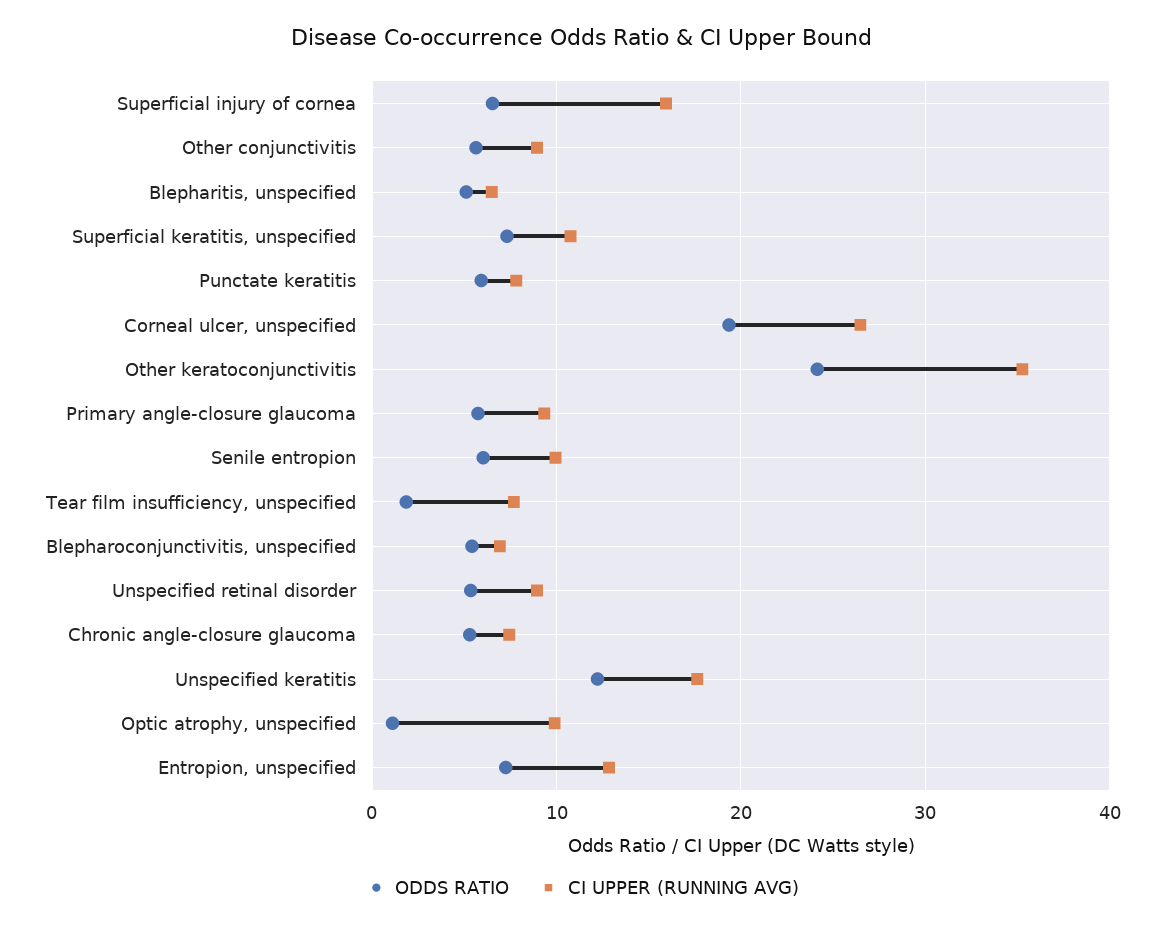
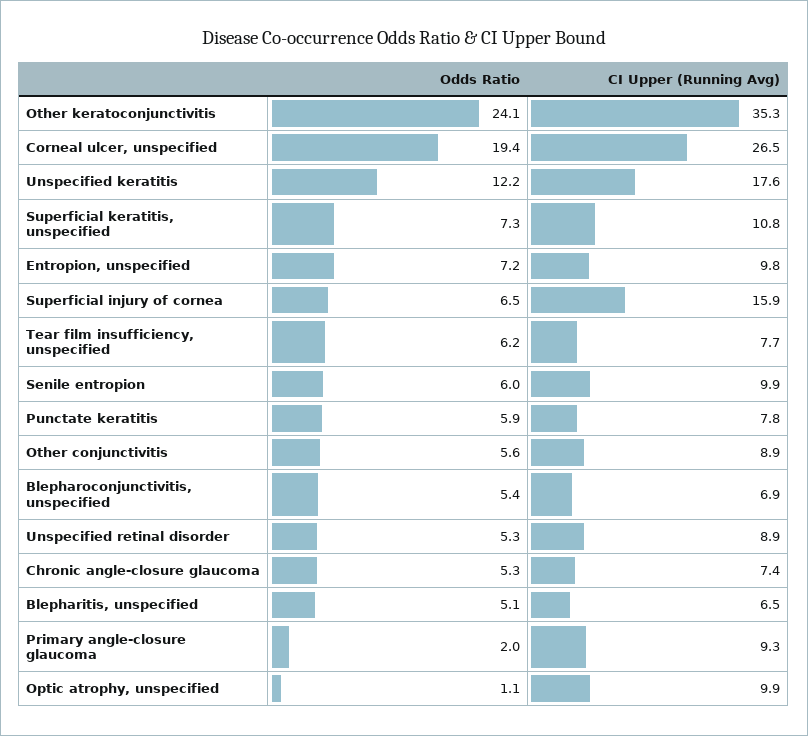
  {
    "ODDS RATIO": {
      "Superficial injury of cornea": 6.5,
      "Other conjunctivitis": 5.6,
      "Blepharitis, unspecified": 5.1,
      "Superficial keratitis, unspecified": 7.3,
      "Punctate keratitis": 5.9,
      "Corneal ulcer, unspecified": 19.4,
      "Other keratoconjunctivitis": 24.1,
-     "Primary angle-closure glaucoma": 6,
+     "Primary angle-closure glaucoma": 2,
      "Senile entropion": 6,
-     "Tear film insufficiency, unspecified": 2,
+     "Tear film insufficiency, unspecified": 6.2,
      "Blepharoconjunctivitis, unspecified": 5.4,
      "Unspecified retinal disorder": 5.3,
      "Chronic angle-closure glaucoma": 5.3,
      "Unspecified keratitis": 12.2,
      "Optic atrophy, unspecified": 1.1,
      "Entropion, unspecified": 7.2
    },
    "CI UPPER (RUNNING AVG)": {
      "Superficial injury of cornea": 15.9,
      "Other conjunctivitis": 8.9,
      "Blepharitis, unspecified": 6.5,
      "Superficial keratitis, unspecified": 10.8,
      "Punctate keratitis": 7.8,
      "Corneal ulcer, unspecified": 26.5,
      "Other keratoconjunctivitis": 35.3,
      "Primary angle-closure glaucoma": 9.3,
      "Senile entropion": 9.9,
      "Tear film insufficiency, unspecified": 7.7,
      "Blepharoconjunctivitis, unspecified": 6.9,
      "Unspecified retinal disorder": 8.9,
      "Chronic angle-closure glaucoma": 7.4,
      "Unspecified keratitis": 17.6,
      "Optic atrophy, unspecified": 9.9,
-     "Entropion, unspecified": 13
+     "Entropion, unspecified": 9.8
    }
  }

